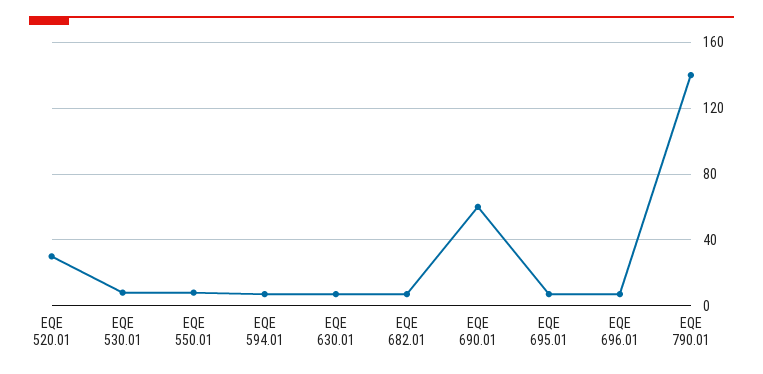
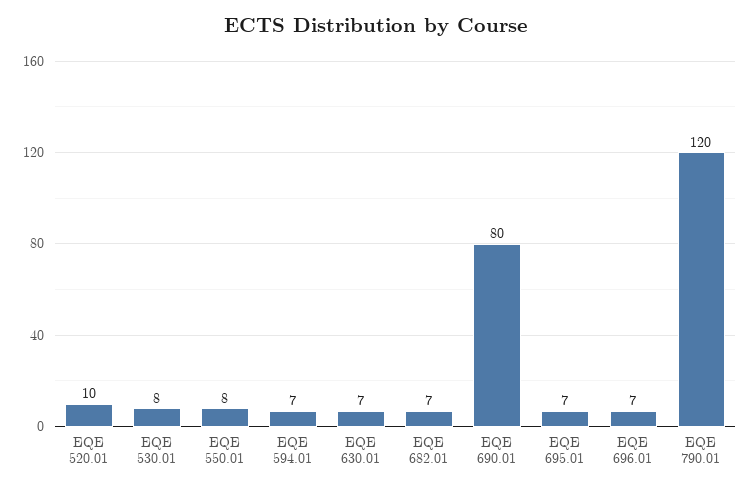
  {
-   "EQE 520.01": 30,
+   "EQE 520.01": 10,
    "EQE 530.01": 8,
    "EQE 550.01": 8,
    "EQE 594.01": 7,
    "EQE 630.01": 7,
    "EQE 682.01": 7,
-   "EQE 690.01": 60,
+   "EQE 690.01": 80,
    "EQE 695.01": 7,
    "EQE 696.01": 7,
-   "EQE 790.01": 140
+   "EQE 790.01": 120
  }

